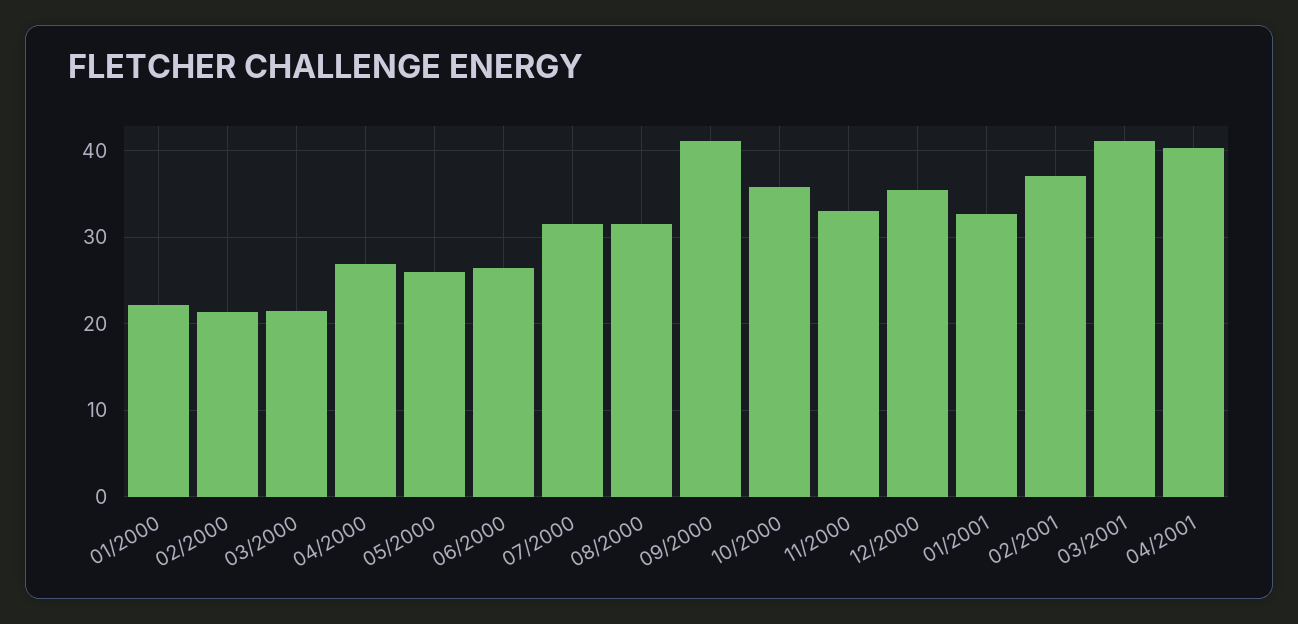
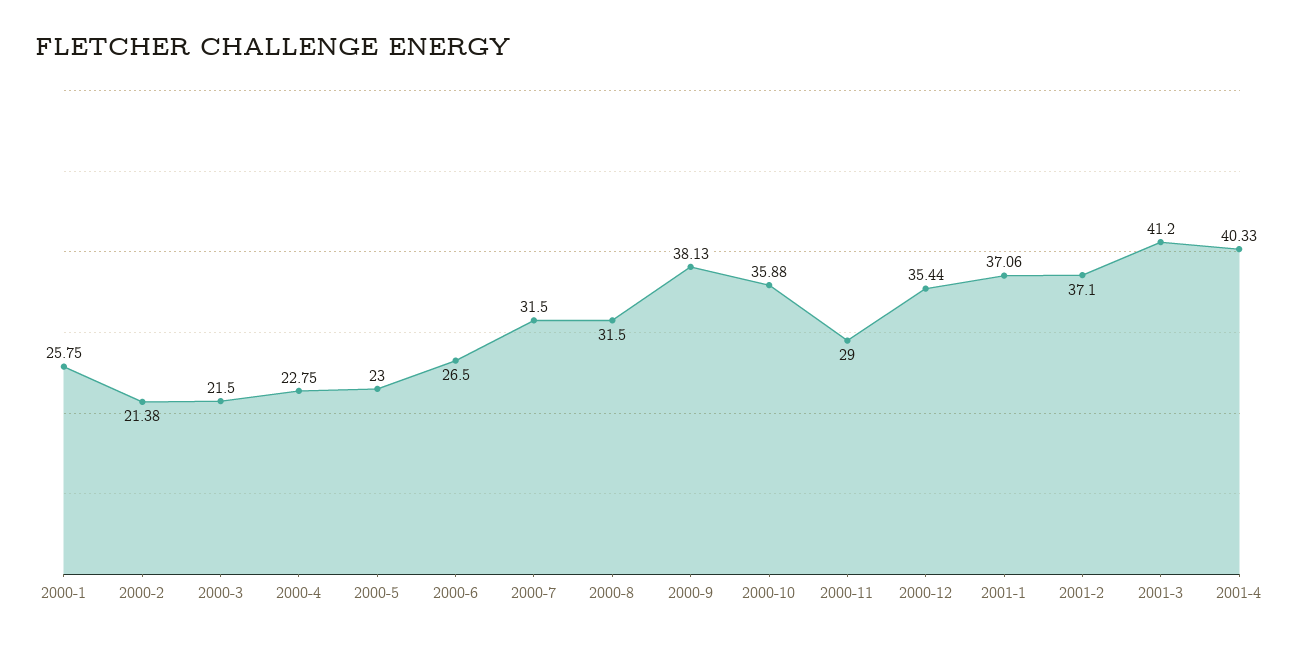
  {
-   "01/2000": 22,
+   "01/2000": 25.75,
    "02/2000": 21.38,
    "03/2000": 21.5,
-   "04/2000": 27,
+   "04/2000": 22.75,
-   "05/2000": 26,
+   "05/2000": 23,
    "06/2000": 26.5,
    "07/2000": 31.5,
    "08/2000": 31.5,
-   "09/2000": 41,
+   "09/2000": 38.13,
    "10/2000": 35.88,
-   "11/2000": 33,
+   "11/2000": 29,
    "12/2000": 35.44,
-   "01/2001": 33,
+   "01/2001": 37.06,
    "02/2001": 37.1,
    "03/2001": 41.2,
    "04/2001": 40.33
  }

